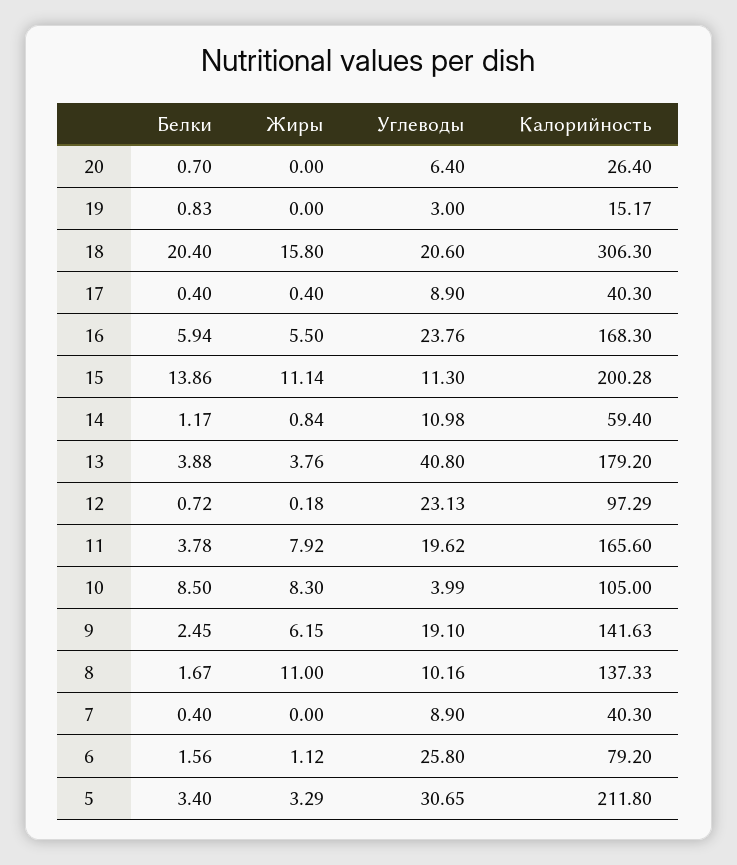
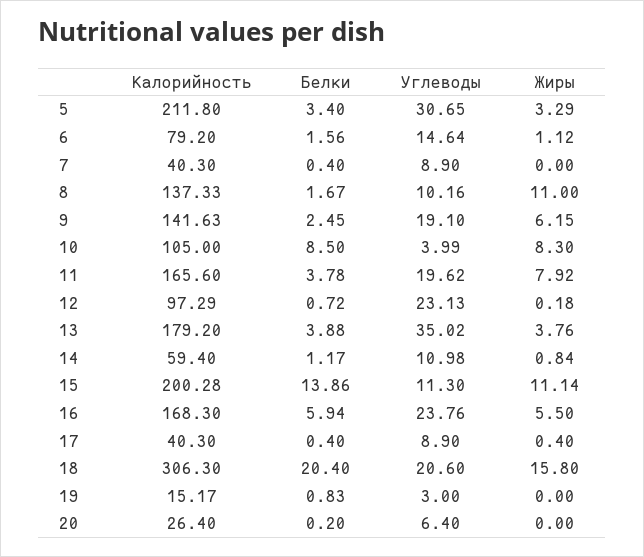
  {
    "Белки": {
-     "20": 0.7,
+     "20": 0.2,
      "19": 0.83,
      "18": 20.4,
      "17": 0.4,
      "16": 5.94,
      "15": 13.86,
      "14": 1.17,
      "13": 3.88,
      "12": 0.72,
      "11": 3.78,
      "10": 8.5,
      "9": 2.45,
      "8": 1.67,
      "7": 0.4,
      "6": 1.56,
      "5": 3.4
    },
    "Жиры": {
      "20": 0,
      "19": 0,
      "18": 15.8,
      "17": 0.4,
      "16": 5.5,
      "15": 11.14,
      "14": 0.84,
      "13": 3.76,
      "12": 0.18,
      "11": 7.92,
      "10": 8.3,
      "9": 6.15,
      "8": 11,
      "7": 0,
      "6": 1.12,
      "5": 3.29
    },
    "Углеводы": {
      "20": 6.4,
      "19": 3,
      "18": 20.6,
      "17": 8.9,
      "16": 23.76,
      "15": 11.3,
      "14": 10.98,
-     "13": 40.8,
+     "13": 35.02,
      "12": 23.13,
      "11": 19.62,
      "10": 3.99,
      "9": 19.1,
      "8": 10.16,
      "7": 8.9,
-     "6": 25.8,
+     "6": 14.64,
      "5": 30.65
    },
    "Калорийность": {
      "20": 26.4,
      "19": 15.17,
      "18": 306.3,
      "17": 40.3,
      "16": 168.3,
      "15": 200.28,
      "14": 59.4,
      "13": 179.2,
      "12": 97.29,
      "11": 165.6,
      "10": 105,
      "9": 141.63,
      "8": 137.33,
      "7": 40.3,
      "6": 79.2,
      "5": 211.8
    }
  }

